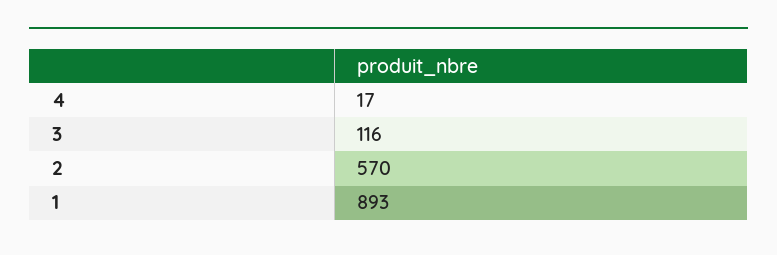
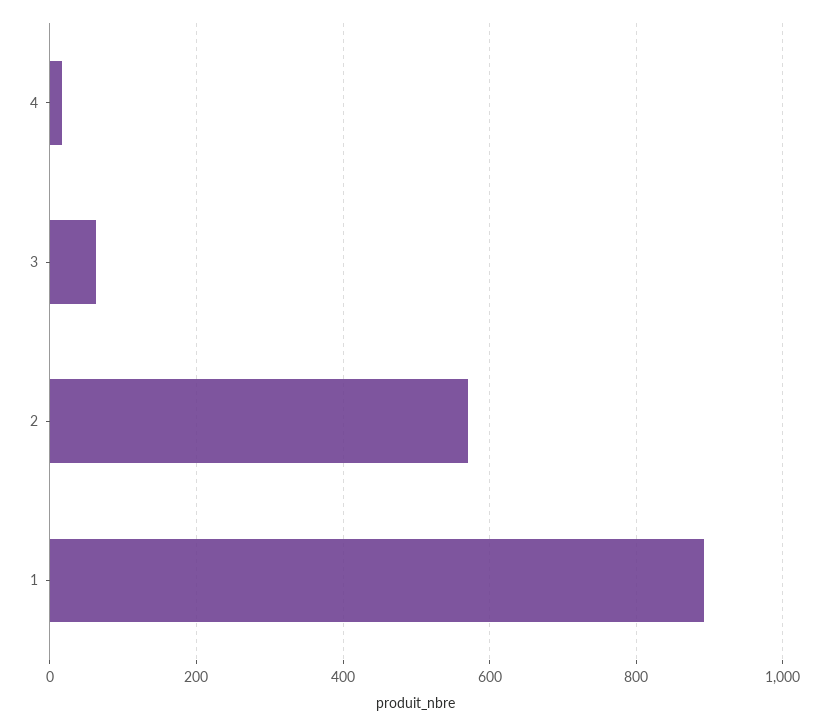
  {
    "4": 17,
-   "3": 116,
+   "3": 60,
    "2": 570,
    "1": 893
  }

